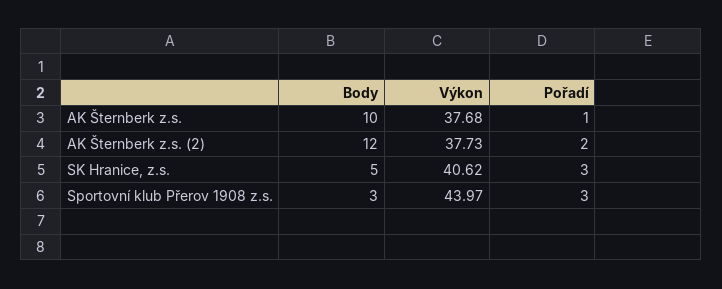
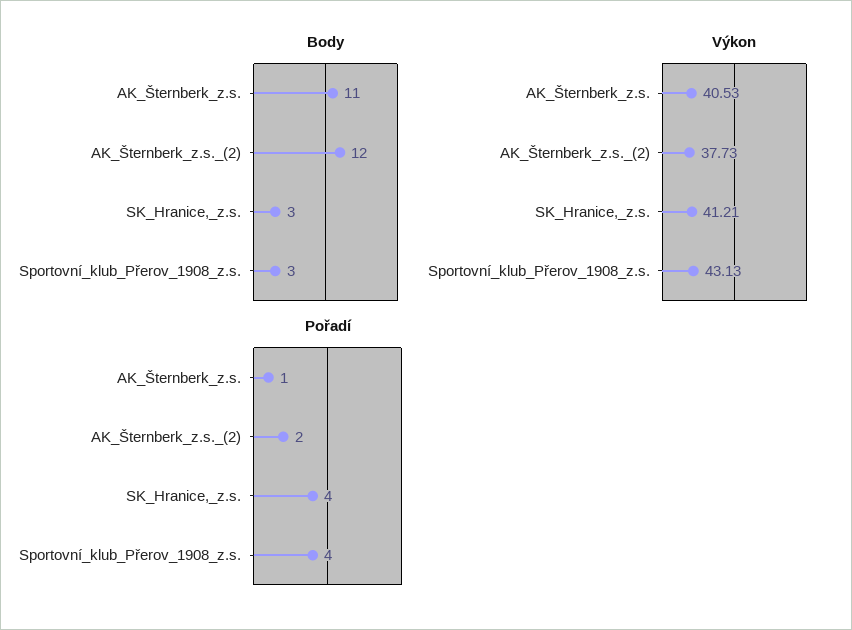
  {
    "Body": {
-     "AK Šternberk z.s.": 10,
+     "AK Šternberk z.s.": 11,
      "AK Šternberk z.s. (2)": 12,
-     "SK Hranice, z.s.": 5,
+     "SK Hranice, z.s.": 3,
      "Sportovní klub Přerov 1908 z.s.": 3
    },
    "Výkon": {
-     "AK Šternberk z.s.": 37.68,
+     "AK Šternberk z.s.": 40.53,
      "AK Šternberk z.s. (2)": 37.73,
-     "SK Hranice, z.s.": 40.62,
+     "SK Hranice, z.s.": 41.21,
-     "Sportovní klub Přerov 1908 z.s.": 43.97
+     "Sportovní klub Přerov 1908 z.s.": 43.13
    },
    "Pořadí": {
      "AK Šternberk z.s.": 1,
      "AK Šternberk z.s. (2)": 2,
-     "SK Hranice, z.s.": 3,
+     "SK Hranice, z.s.": 4,
-     "Sportovní klub Přerov 1908 z.s.": 3
+     "Sportovní klub Přerov 1908 z.s.": 4
    }
  }

